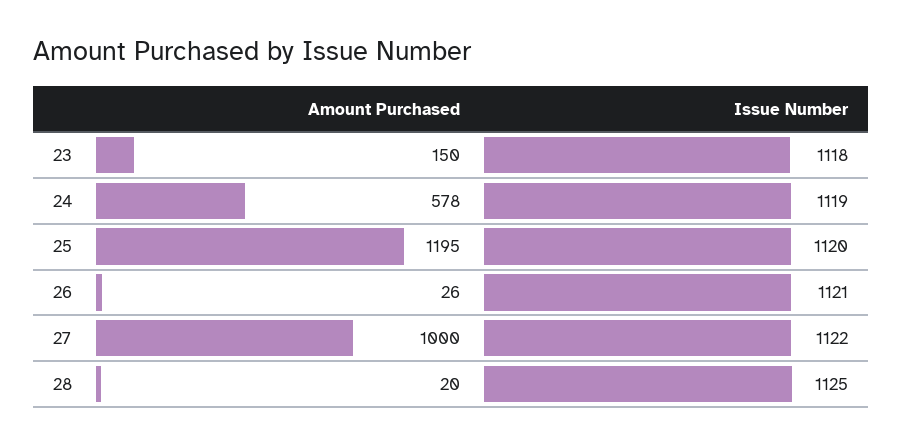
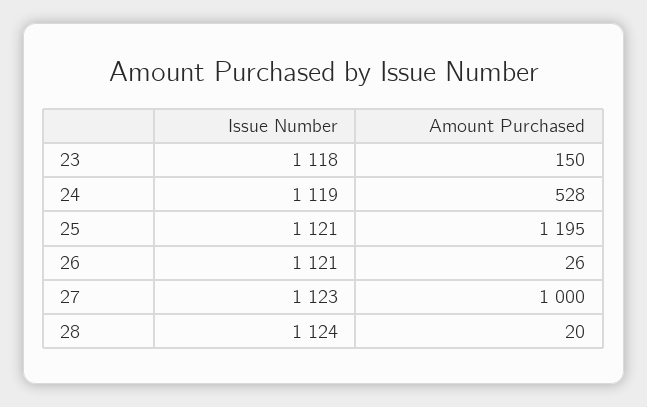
  {
    "Amount Purchased": {
      "23": 150,
-     "24": 578,
+     "24": 528,
      "25": 1195,
      "26": 26,
      "27": 1000,
      "28": 20
    },
    "Issue Number": {
      "23": 1118,
      "24": 1119,
-     "25": 1120,
+     "25": 1121,
      "26": 1121,
-     "27": 1122,
+     "27": 1123,
-     "28": 1125
+     "28": 1124
    }
  }

